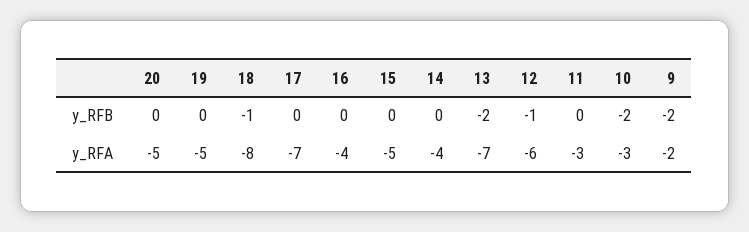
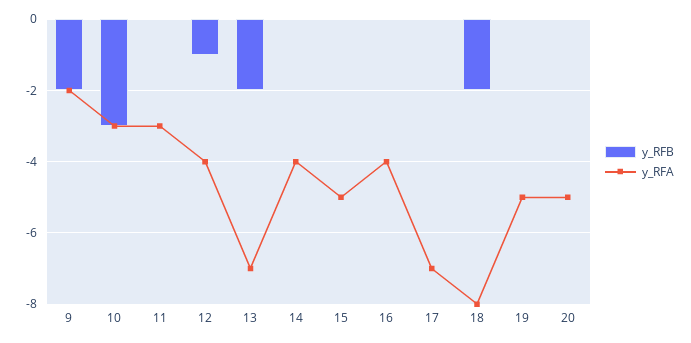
  {
    "y_RFB": {
      "20": 0,
      "19": 0,
-     "18": -1,
+     "18": -2,
      "17": 0,
      "16": 0,
      "15": 0,
      "14": 0,
      "13": -2,
      "12": -1,
      "11": 0,
-     "10": -2,
+     "10": -3,
      "9": -2
    },
    "y_RFA": {
      "20": -5,
      "19": -5,
      "18": -8,
      "17": -7,
      "16": -4,
      "15": -5,
      "14": -4,
      "13": -7,
-     "12": -6,
+     "12": -4,
      "11": -3,
      "10": -3,
      "9": -2
    }
  }

